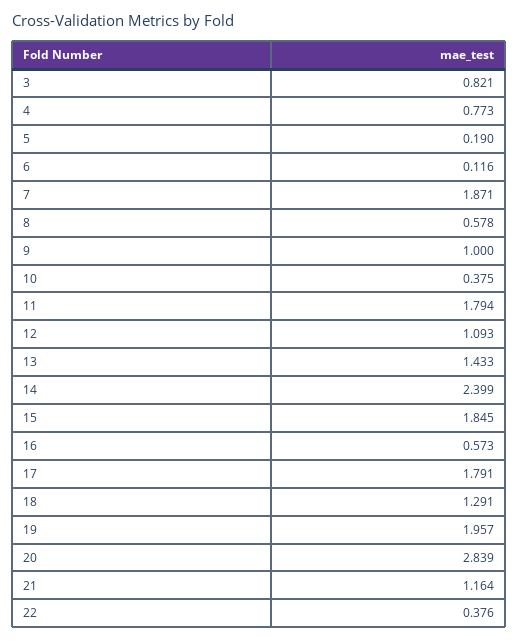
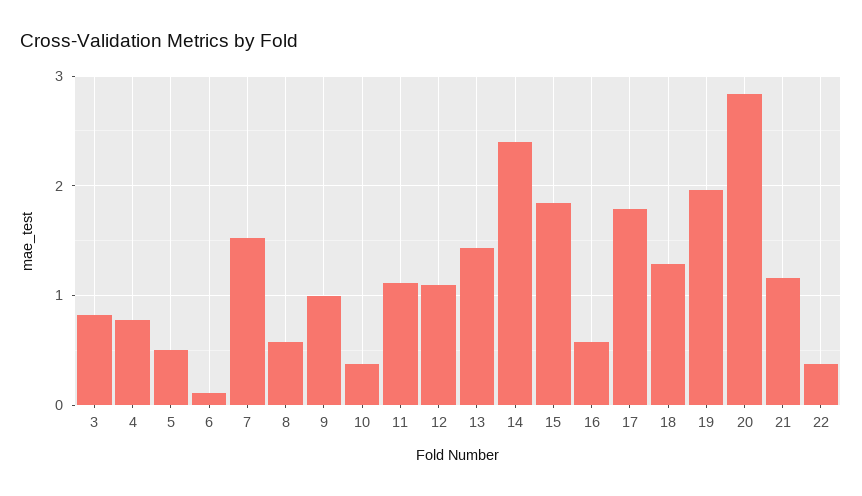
  {
    "3": 0.821,
    "4": 0.773,
-   "5": 0.19,
+   "5": 0.5,
    "6": 0.116,
-   "7": 1.871,
+   "7": 1.5,
    "8": 0.578,
    "9": 1,
    "10": 0.375,
-   "11": 1.794,
+   "11": 1.1,
    "12": 1.093,
    "13": 1.433,
    "14": 2.399,
    "15": 1.845,
    "16": 0.573,
    "17": 1.791,
    "18": 1.291,
    "19": 1.957,
    "20": 2.839,
    "21": 1.164,
    "22": 0.376
  }

